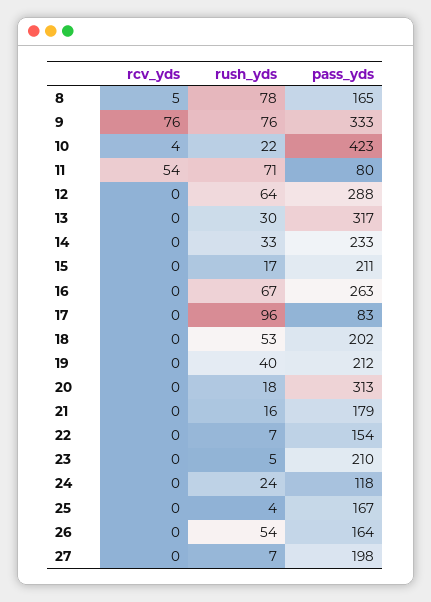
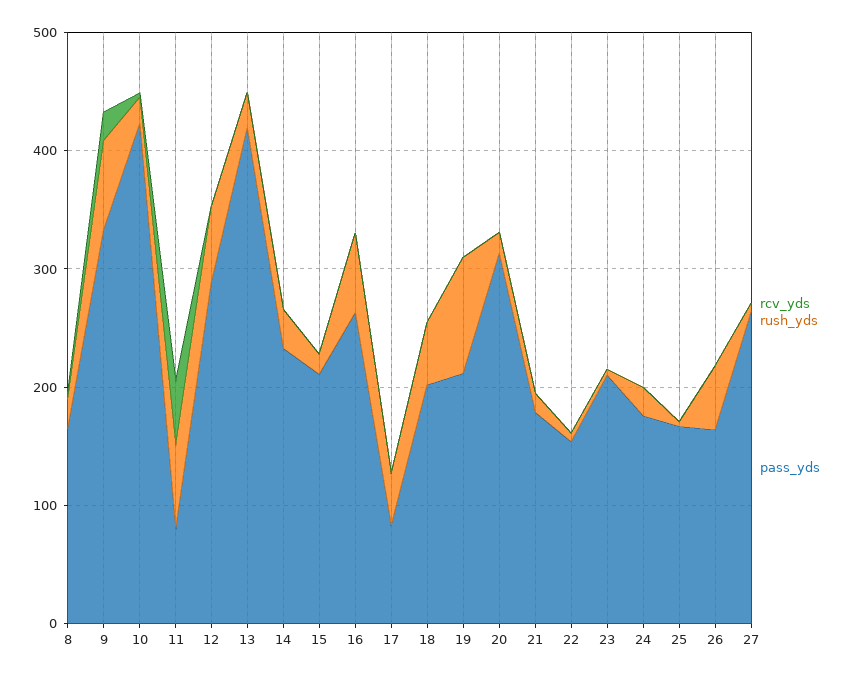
  {
    "rcv_yds": {
      "8": 5,
-     "9": 76,
+     "9": 20,
      "10": 4,
      "11": 54,
      "12": 0,
      "13": 0,
      "14": 0,
      "15": 0,
      "16": 0,
      "17": 0,
      "18": 0,
      "19": 0,
      "20": 0,
      "21": 0,
      "22": 0,
      "23": 0,
      "24": 0,
      "25": 0,
      "26": 0,
      "27": 0
    },
    "rush_yds": {
-     "8": 78,
+     "8": 20,
      "9": 76,
      "10": 22,
      "11": 71,
      "12": 64,
      "13": 30,
      "14": 33,
      "15": 17,
      "16": 67,
-     "17": 96,
+     "17": 40,
      "18": 53,
-     "19": 40,
+     "19": 100,
      "20": 18,
      "21": 16,
      "22": 7,
      "23": 5,
      "24": 24,
      "25": 4,
      "26": 54,
      "27": 7
    },
    "pass_yds": {
      "8": 165,
      "9": 333,
      "10": 423,
      "11": 80,
      "12": 288,
-     "13": 317,
+     "13": 420,
      "14": 233,
      "15": 211,
      "16": 263,
      "17": 83,
      "18": 202,
      "19": 212,
      "20": 313,
      "21": 179,
      "22": 154,
      "23": 210,
-     "24": 118,
+     "24": 180,
      "25": 167,
      "26": 164,
-     "27": 198
+     "27": 260
    }
  }

